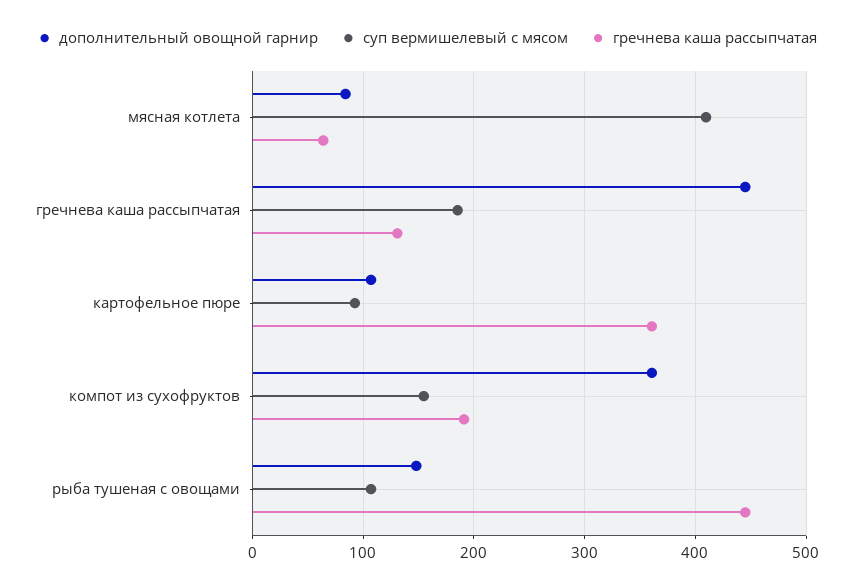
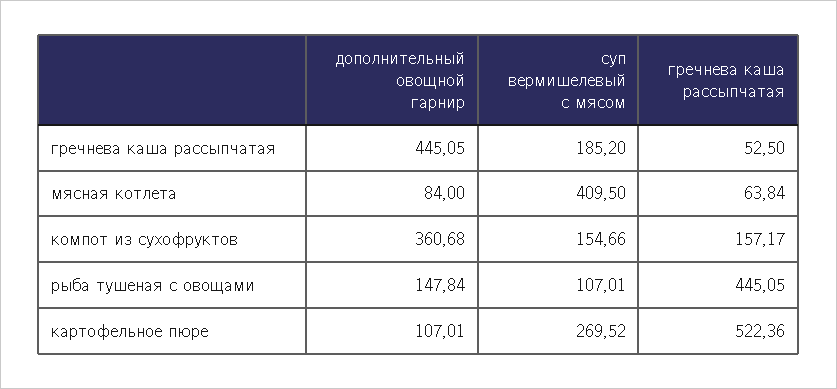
  {
    "дополнительный овощной гарнир": {
      "мясная котлета": 84,
      "гречнева каша рассыпчатая": 445.05,
      "картофельное пюре": 107.01,
      "компот из сухофруктов": 360.68,
      "рыба тушеная с овощами": 147.84
    },
    "суп вермишелевый с мясом": {
      "мясная котлета": 409.5,
      "гречнева каша рассыпчатая": 185.2,
-     "картофельное пюре": 90,
+     "картофельное пюре": 269.52,
      "компот из сухофруктов": 154.66,
      "рыба тушеная с овощами": 107.01
    },
    "гречнева каша рассыпчатая": {
      "мясная котлета": 63.84,
-     "гречнева каша рассыпчатая": 130,
+     "гречнева каша рассыпчатая": 52.5,
-     "картофельное пюре": 360,
+     "картофельное пюре": 522.36,
-     "компот из сухофруктов": 190,
+     "компот из сухофруктов": 157.17,
      "рыба тушеная с овощами": 445.05
    }
  }

